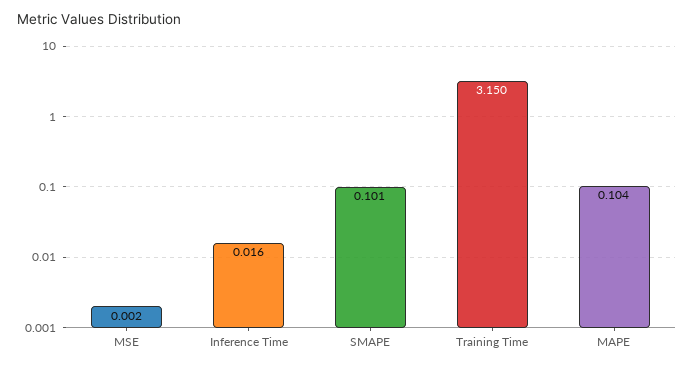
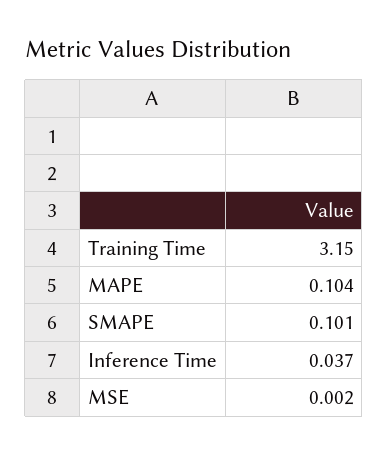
  {
    "MSE": 0.002,
-   "Inference Time": 0.016,
+   "Inference Time": 0.037,
    "SMAPE": 0.101,
    "Training Time": 3.15,
    "MAPE": 0.104
  }

